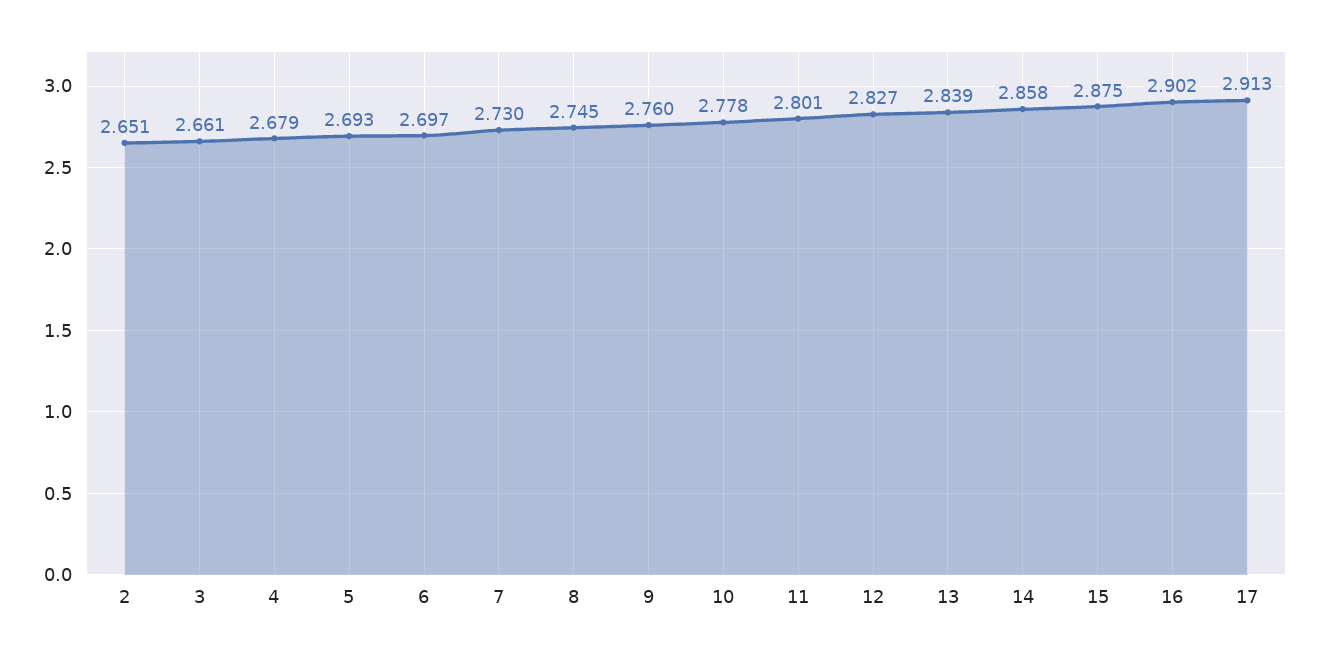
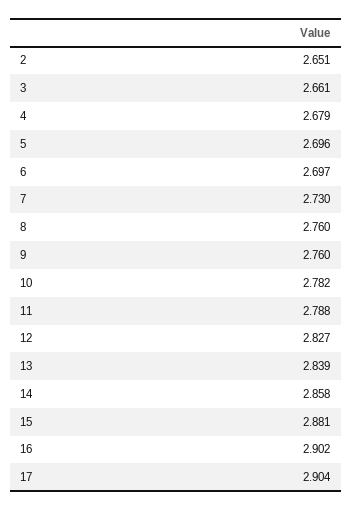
  {
    "2": 2.651,
    "3": 2.661,
    "4": 2.679,
-   "5": 2.693,
+   "5": 2.696,
    "6": 2.697,
    "7": 2.73,
-   "8": 2.745,
+   "8": 2.76,
    "9": 2.76,
-   "10": 2.778,
+   "10": 2.782,
-   "11": 2.801,
+   "11": 2.788,
    "12": 2.827,
    "13": 2.839,
    "14": 2.858,
-   "15": 2.875,
+   "15": 2.881,
    "16": 2.902,
-   "17": 2.913
+   "17": 2.904
  }

